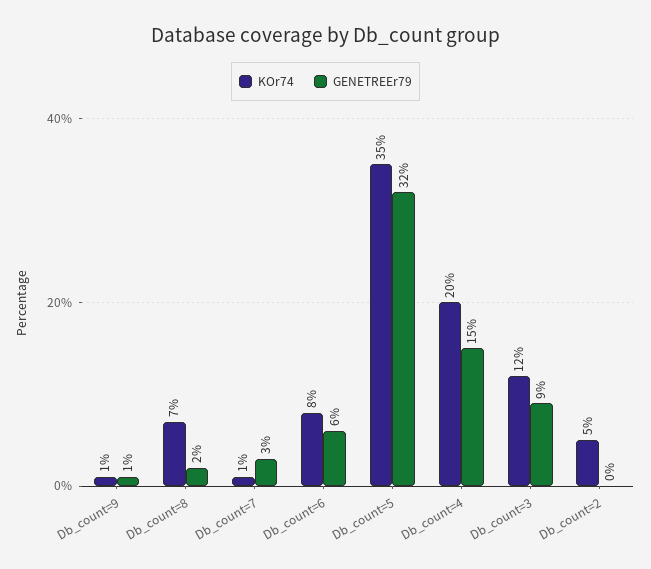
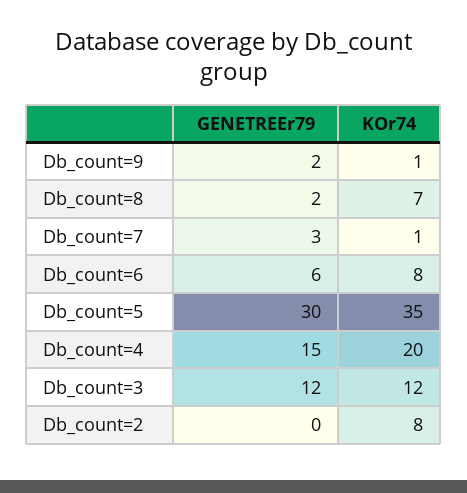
  {
    "KOr74": {
      "Db_count=9": 1,
      "Db_count=8": 7,
      "Db_count=7": 1,
      "Db_count=6": 8,
      "Db_count=5": 35,
      "Db_count=4": 20,
      "Db_count=3": 12,
-     "Db_count=2": 5
+     "Db_count=2": 8
    },
    "GENETREEr79": {
-     "Db_count=9": 1,
+     "Db_count=9": 2,
      "Db_count=8": 2,
      "Db_count=7": 3,
      "Db_count=6": 6,
-     "Db_count=5": 32,
+     "Db_count=5": 30,
      "Db_count=4": 15,
-     "Db_count=3": 9,
+     "Db_count=3": 12,
      "Db_count=2": 0
    }
  }

